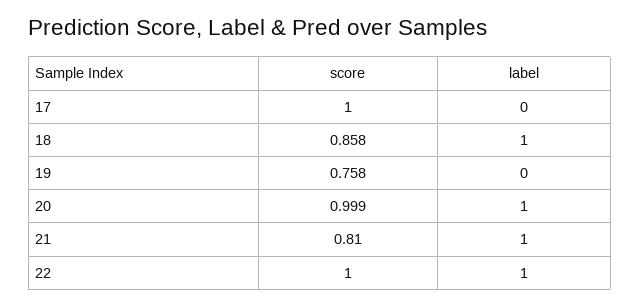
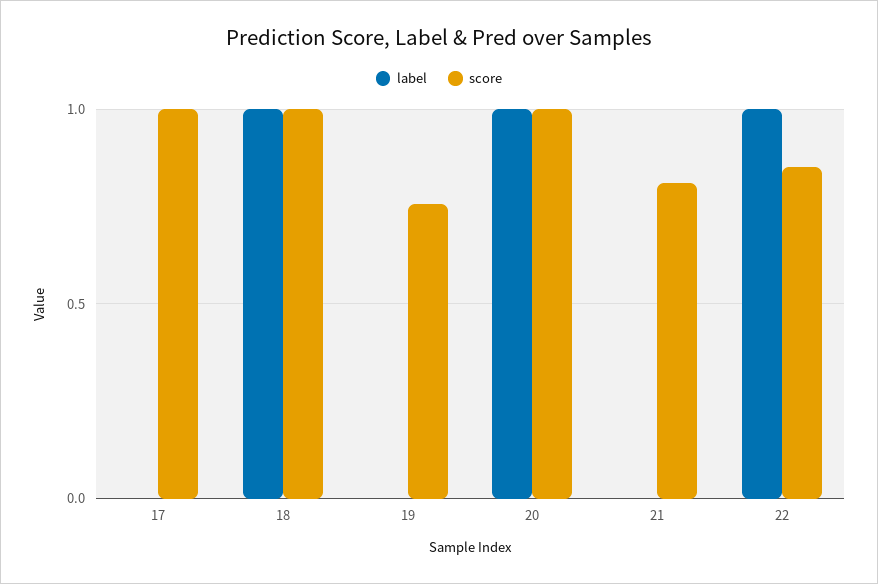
  {
    "score": {
      "17": 1,
-     "18": 0.858,
+     "18": 1,
      "19": 0.758,
      "20": 0.999,
      "21": 0.81,
-     "22": 1
+     "22": 0.85
    },
    "label": {
      "17": 0,
      "18": 1,
      "19": 0,
      "20": 1,
-     "21": 1,
+     "21": 0,
      "22": 1
    }
  }

